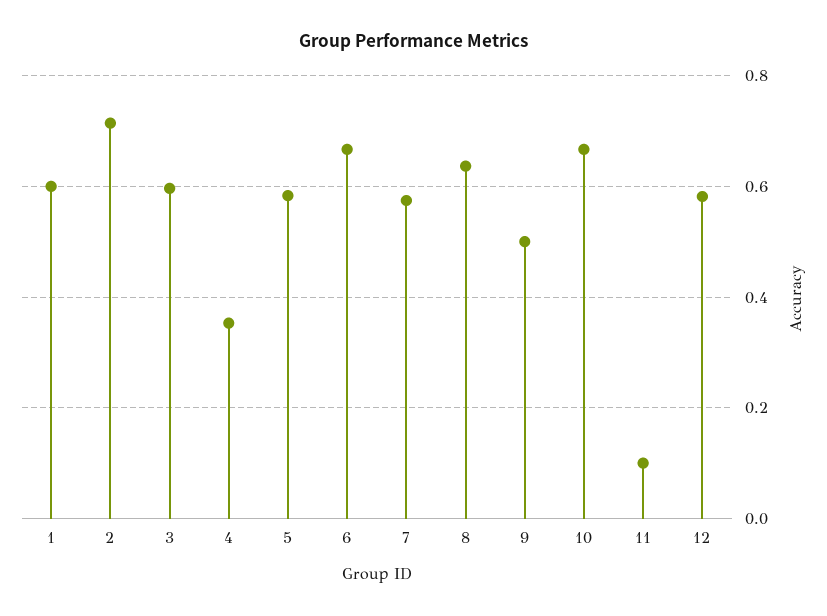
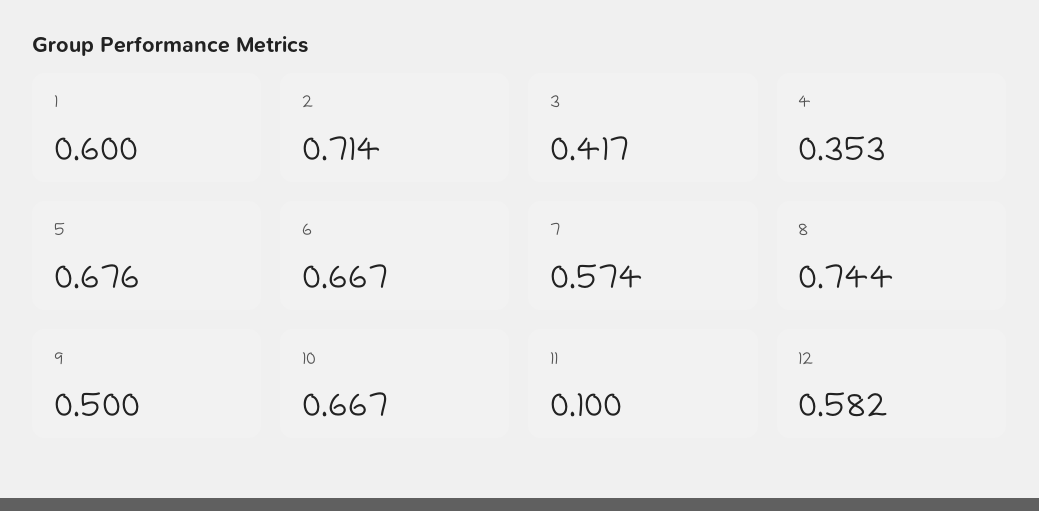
  {
    "1": 0.6,
    "2": 0.714,
-   "3": 0.6,
+   "3": 0.417,
    "4": 0.353,
-   "5": 0.58,
+   "5": 0.676,
    "6": 0.667,
    "7": 0.574,
-   "8": 0.64,
+   "8": 0.744,
    "9": 0.5,
    "10": 0.667,
    "11": 0.1,
    "12": 0.582
  }

